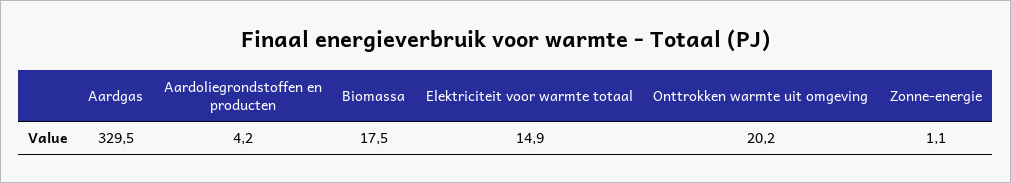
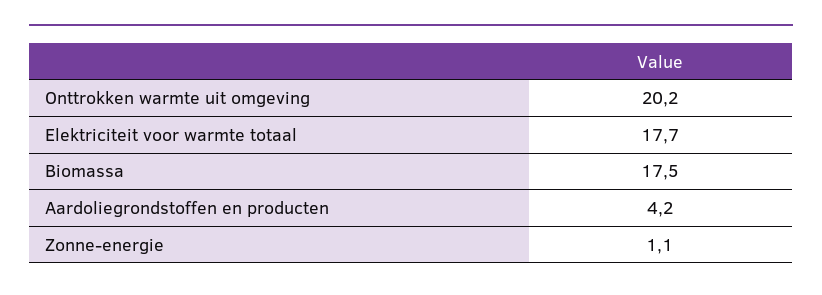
  {
-   "Aardgas": 329.5,
    "Aardoliegrondstoffen en producten": 4.2,
    "Biomassa": 17.5,
-   "Elektriciteit voor warmte totaal": 14.9,
+   "Elektriciteit voor warmte totaal": 17.7,
    "Onttrokken warmte uit omgeving": 20.2,
    "Zonne-energie": 1.1
  }

